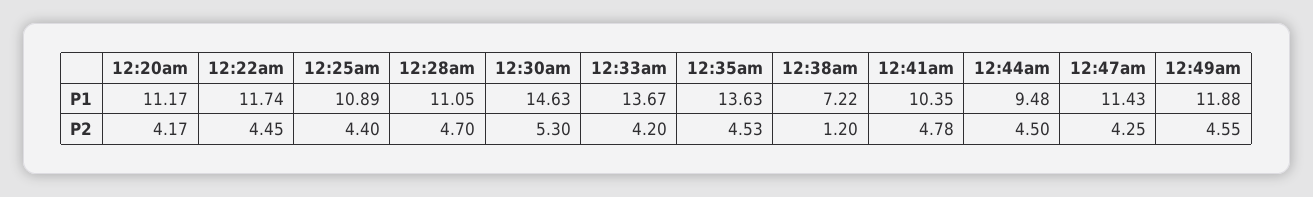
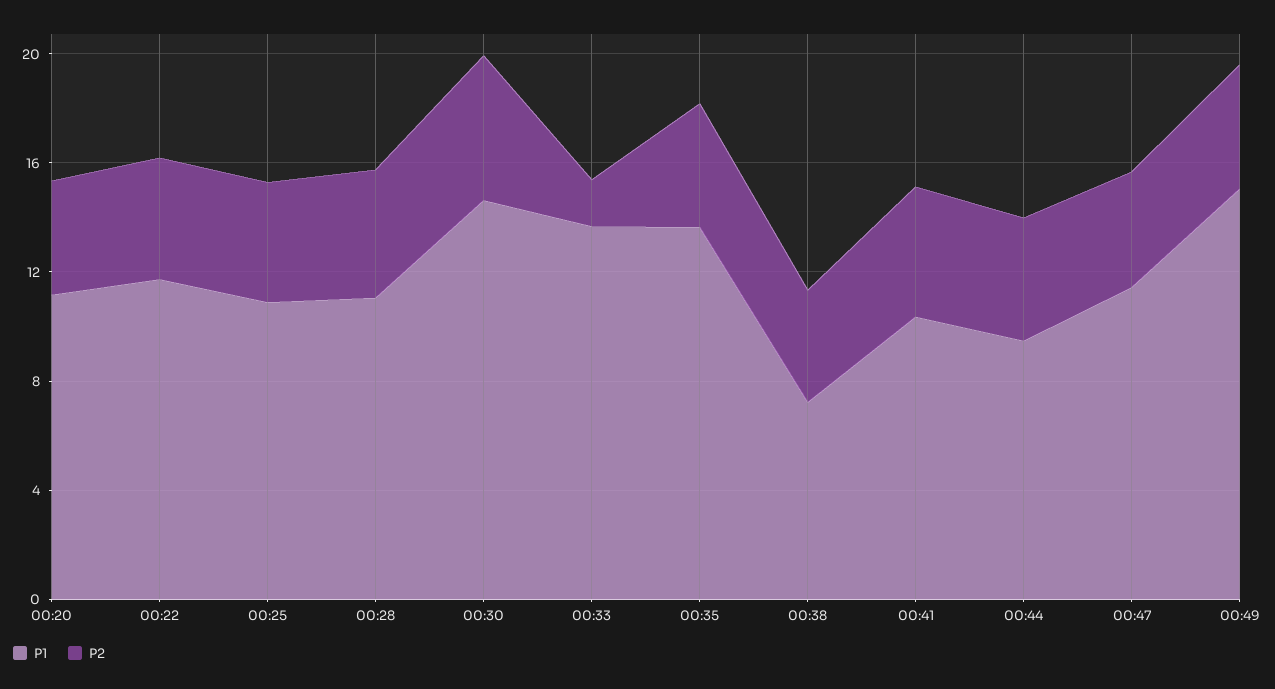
  {
    "P1": {
      "12:20am": 11.17,
      "12:22am": 11.74,
      "12:25am": 10.89,
      "12:28am": 11.05,
      "12:30am": 14.63,
      "12:33am": 13.67,
      "12:35am": 13.63,
      "12:38am": 7.22,
      "12:41am": 10.35,
      "12:44am": 9.48,
      "12:47am": 11.43,
-     "12:49am": 11.88
+     "12:49am": 15
    },
    "P2": {
      "12:20am": 4.17,
      "12:22am": 4.45,
      "12:25am": 4.4,
      "12:28am": 4.7,
      "12:30am": 5.3,
-     "12:33am": 4.2,
+     "12:33am": 2,
      "12:35am": 4.53,
-     "12:38am": 1.2,
+     "12:38am": 4,
      "12:41am": 4.78,
      "12:44am": 4.5,
      "12:47am": 4.25,
      "12:49am": 4.55
    }
  }

